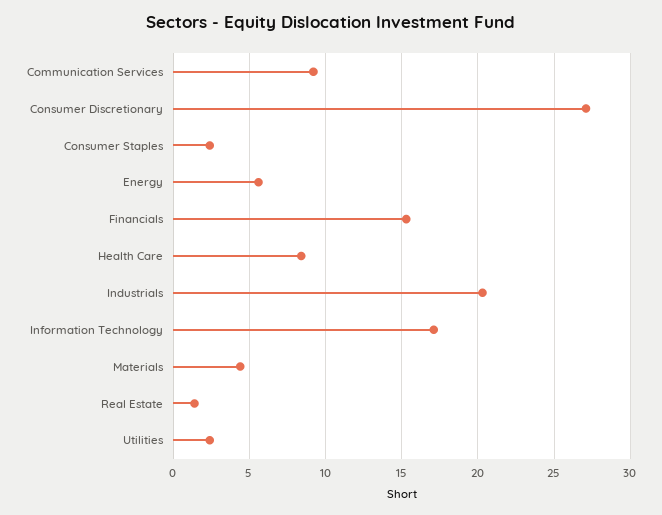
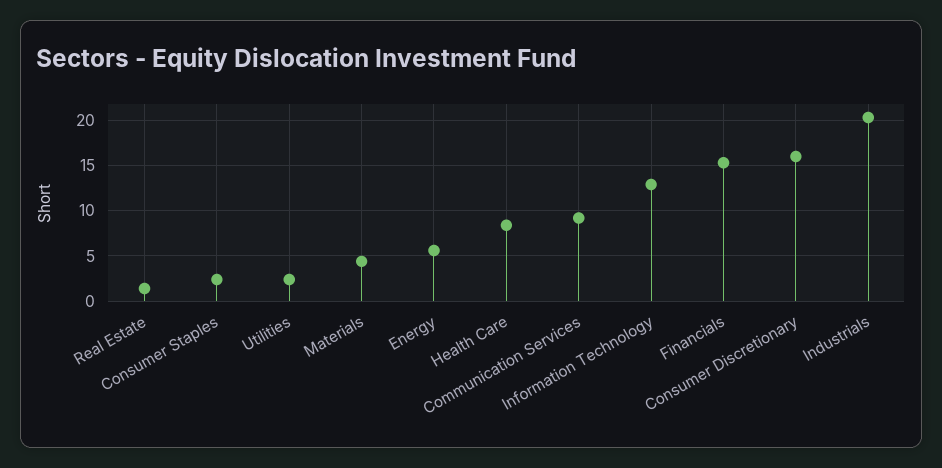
  {
    "Communication Services": 9,
-   "Consumer Discretionary": 27,
+   "Consumer Discretionary": 16,
    "Consumer Staples": 2.5,
    "Energy": 5.5,
    "Financials": 15.5,
    "Health Care": 8.5,
    "Industrials": 20.5,
-   "Information Technology": 17,
+   "Information Technology": 13,
    "Materials": 4.5,
    "Real Estate": 1.5,
    "Utilities": 2.5
  }

